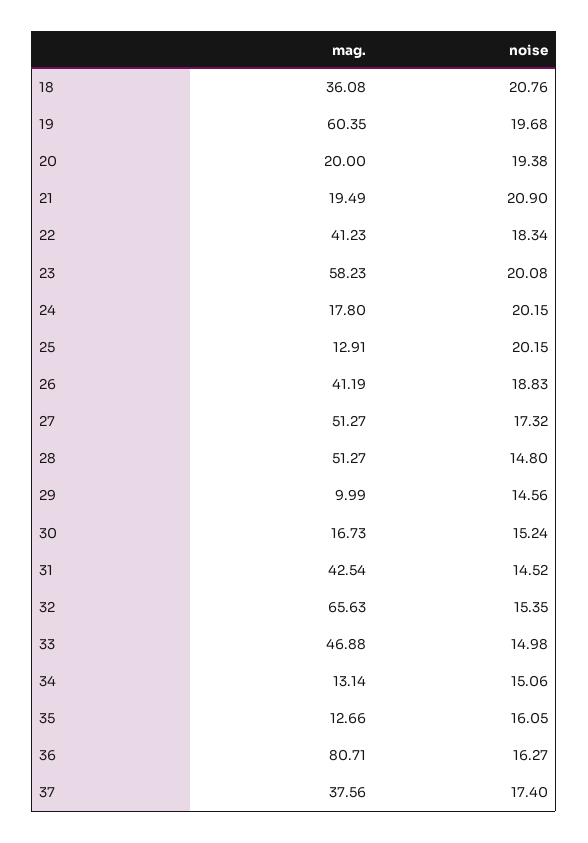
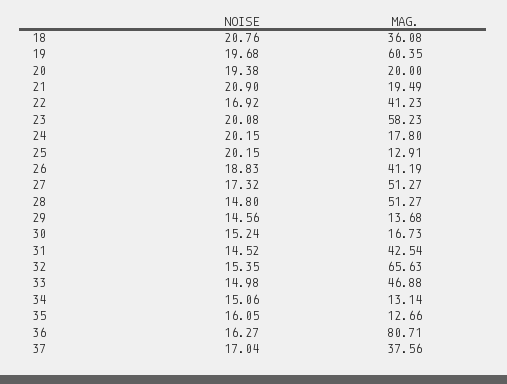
  {
    "mag.": {
      "18": 36.08,
      "19": 60.35,
      "20": 20,
      "21": 19.49,
      "22": 41.23,
      "23": 58.23,
      "24": 17.8,
      "25": 12.91,
      "26": 41.19,
      "27": 51.27,
      "28": 51.27,
-     "29": 9.99,
+     "29": 13.68,
      "30": 16.73,
      "31": 42.54,
      "32": 65.63,
      "33": 46.88,
      "34": 13.14,
      "35": 12.66,
      "36": 80.71,
      "37": 37.56
    },
    "noise": {
      "18": 20.76,
      "19": 19.68,
      "20": 19.38,
      "21": 20.9,
-     "22": 18.34,
+     "22": 16.92,
      "23": 20.08,
      "24": 20.15,
      "25": 20.15,
      "26": 18.83,
      "27": 17.32,
      "28": 14.8,
      "29": 14.56,
      "30": 15.24,
      "31": 14.52,
      "32": 15.35,
      "33": 14.98,
      "34": 15.06,
      "35": 16.05,
      "36": 16.27,
-     "37": 17.4
+     "37": 17.04
    }
  }

